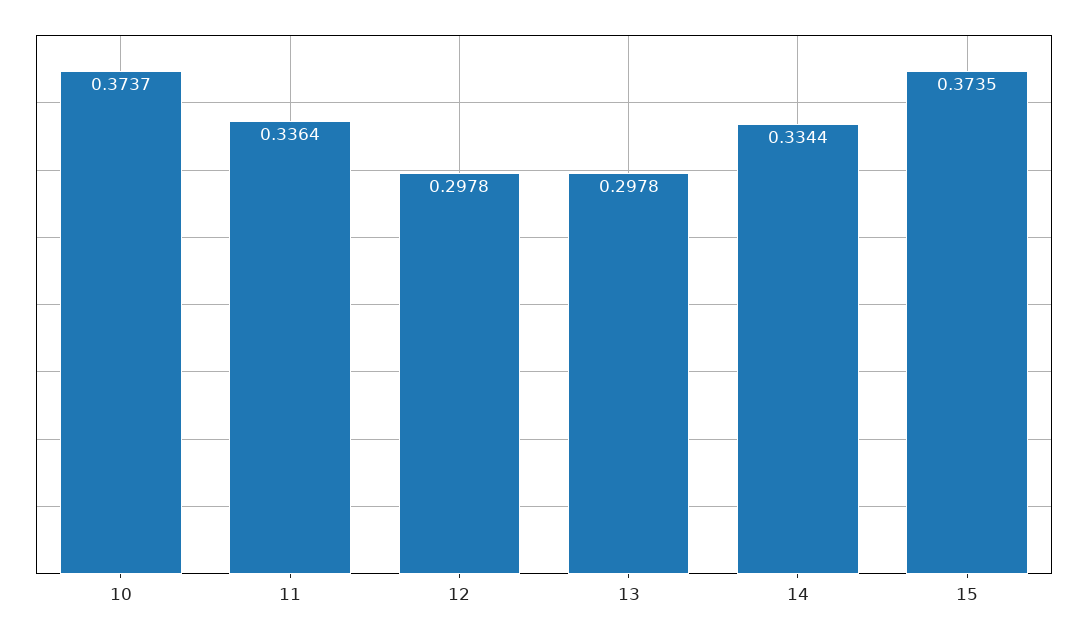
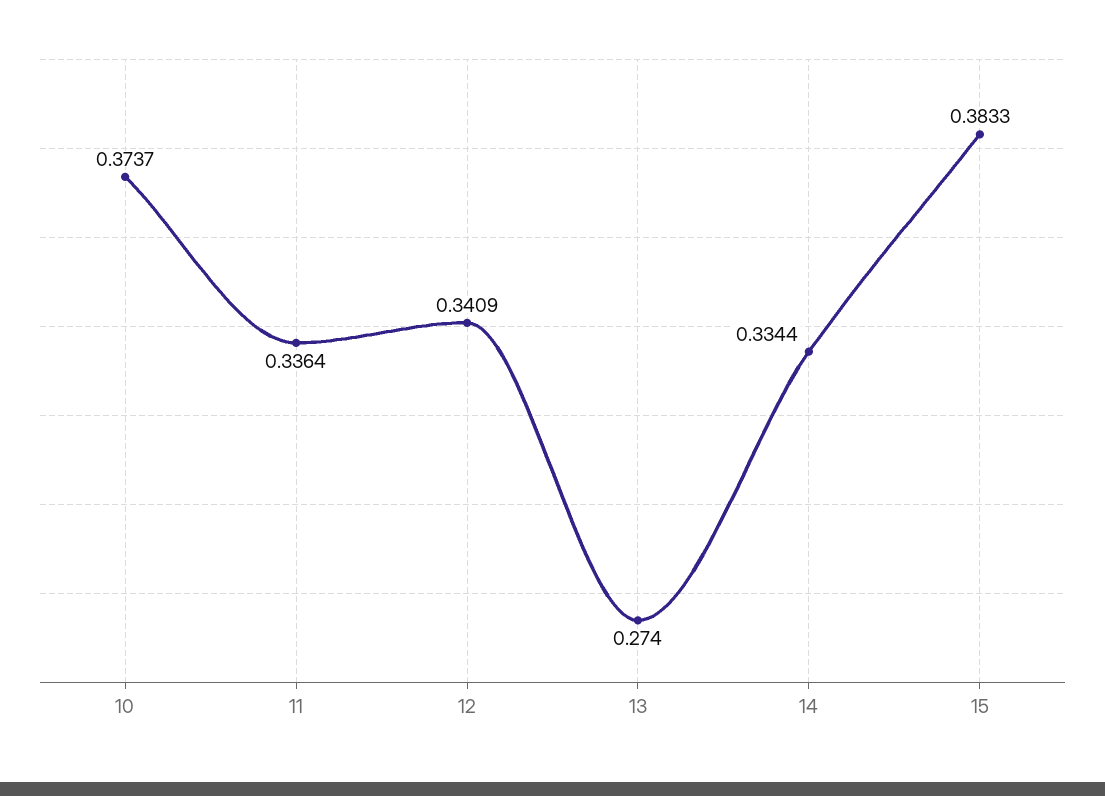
  {
    "10": 0.3737,
    "11": 0.3364,
-   "12": 0.2978,
+   "12": 0.3409,
-   "13": 0.2978,
+   "13": 0.274,
    "14": 0.3344,
-   "15": 0.3735
+   "15": 0.3833
  }

